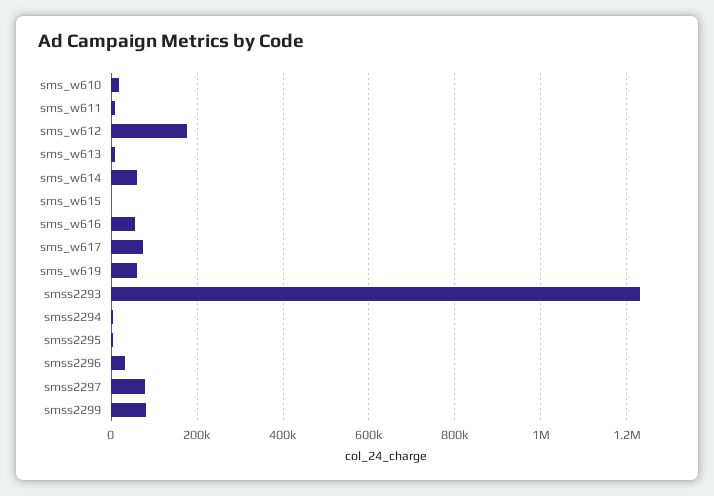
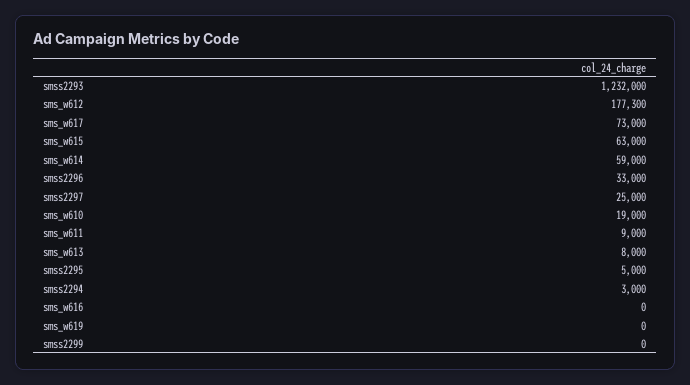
  {
    "sms_w610": 19000,
    "sms_w611": 9000,
    "sms_w612": 177300,
    "sms_w613": 8000,
    "sms_w614": 59000,
-   "sms_w615": 0,
+   "sms_w615": 63000,
-   "sms_w616": 60000,
+   "sms_w616": 0,
    "sms_w617": 73000,
-   "sms_w619": 60000,
+   "sms_w619": 0,
    "smss2293": 1232000,
    "smss2294": 3000,
    "smss2295": 5000,
    "smss2296": 33000,
-   "smss2297": 80000,
+   "smss2297": 25000,
-   "smss2299": 80000
+   "smss2299": 0
  }

